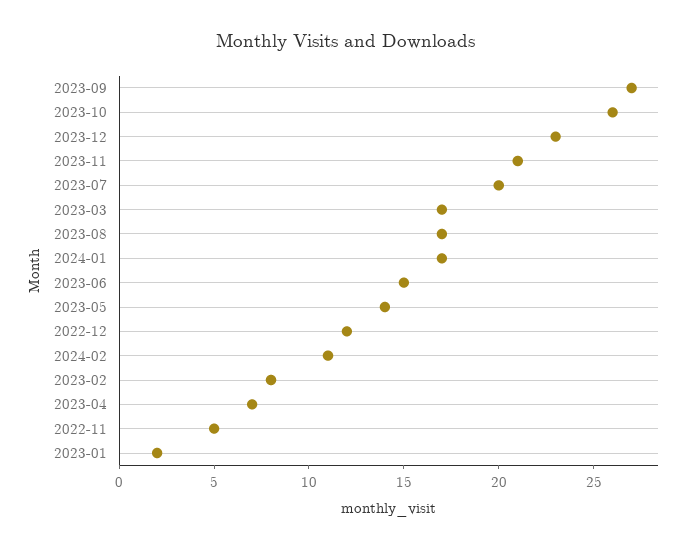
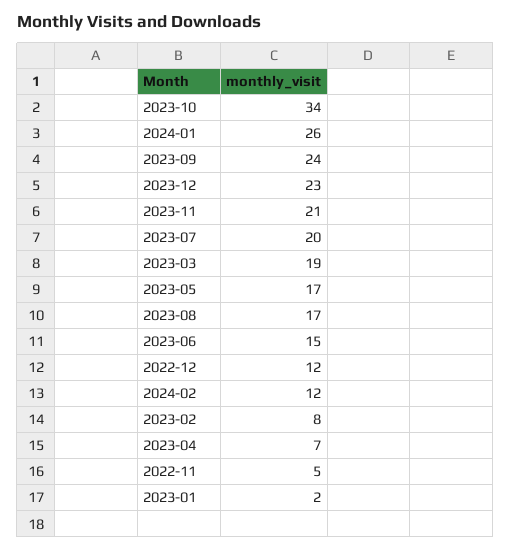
  {
-   "2023-09": 27,
+   "2023-09": 24,
-   "2023-10": 26,
+   "2023-10": 34,
    "2023-12": 23,
    "2023-11": 21,
    "2023-07": 20,
-   "2023-03": 17,
+   "2023-03": 19,
    "2023-08": 17,
-   "2024-01": 17,
+   "2024-01": 26,
    "2023-06": 15,
-   "2023-05": 14,
+   "2023-05": 17,
    "2022-12": 12,
-   "2024-02": 11,
+   "2024-02": 12,
    "2023-02": 8,
    "2023-04": 7,
    "2022-11": 5,
    "2023-01": 2
  }

